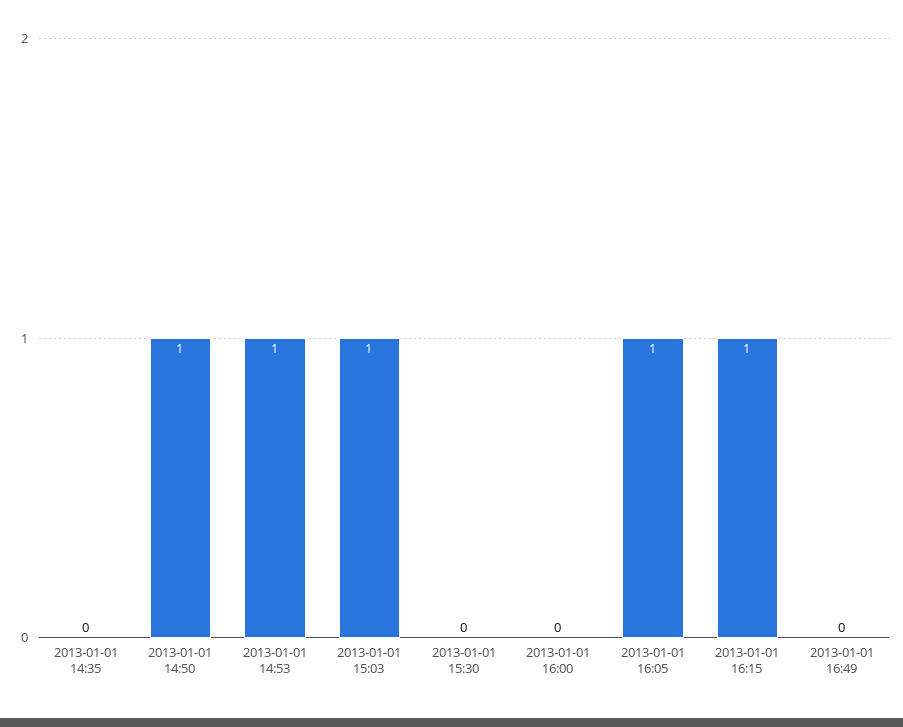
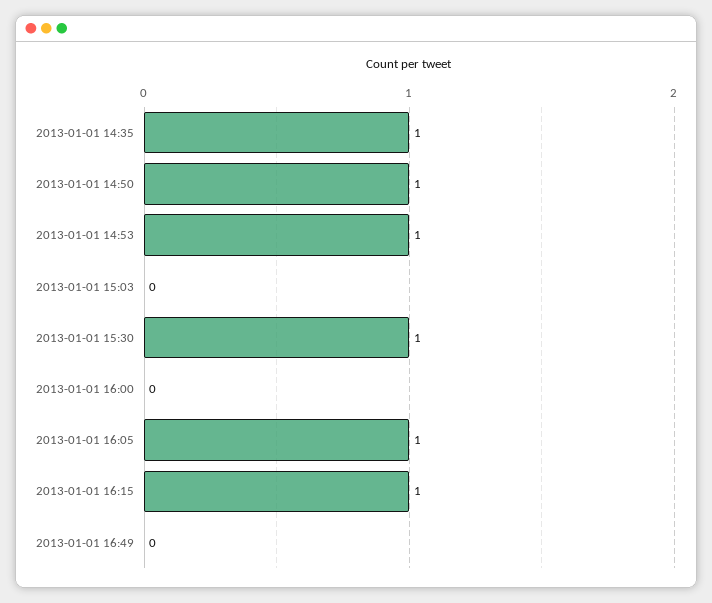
  {
-   "2013-01-01 14:35": 0,
+   "2013-01-01 14:35": 1,
    "2013-01-01 14:50": 1,
    "2013-01-01 14:53": 1,
-   "2013-01-01 15:03": 1,
+   "2013-01-01 15:03": 0,
-   "2013-01-01 15:30": 0,
+   "2013-01-01 15:30": 1,
    "2013-01-01 16:00": 0,
    "2013-01-01 16:05": 1,
    "2013-01-01 16:15": 1,
    "2013-01-01 16:49": 0
  }

